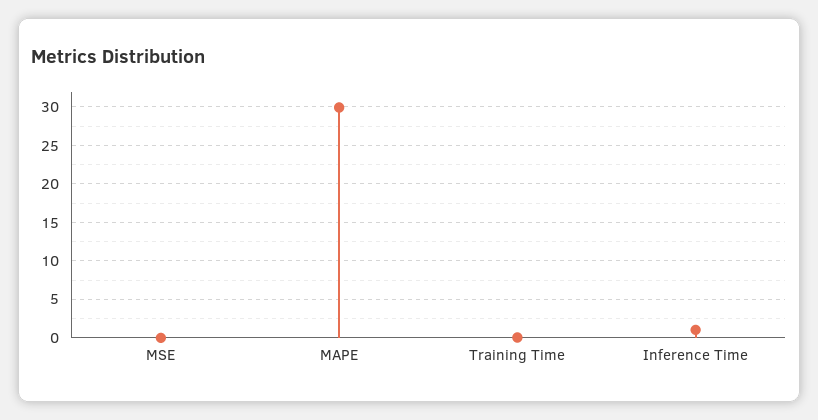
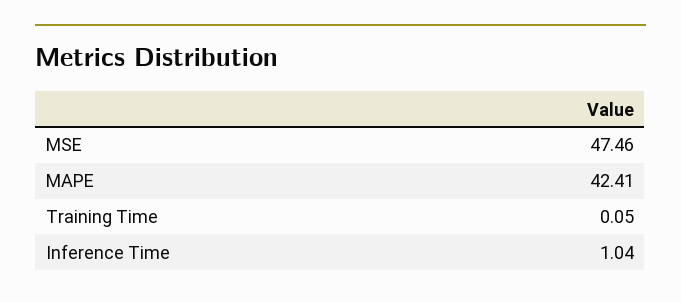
  {
-   "MSE": 0,
+   "MSE": 47.46,
-   "MAPE": 30,
+   "MAPE": 42.41,
    "Training Time": 0.05,
    "Inference Time": 1.04
  }

